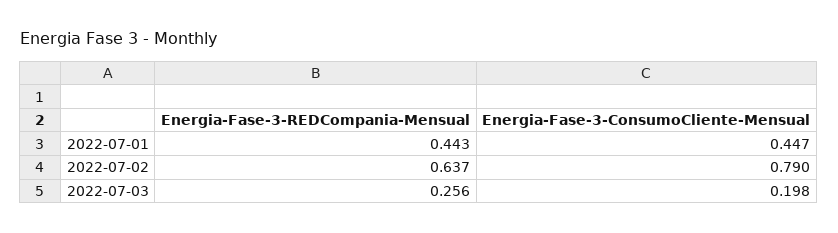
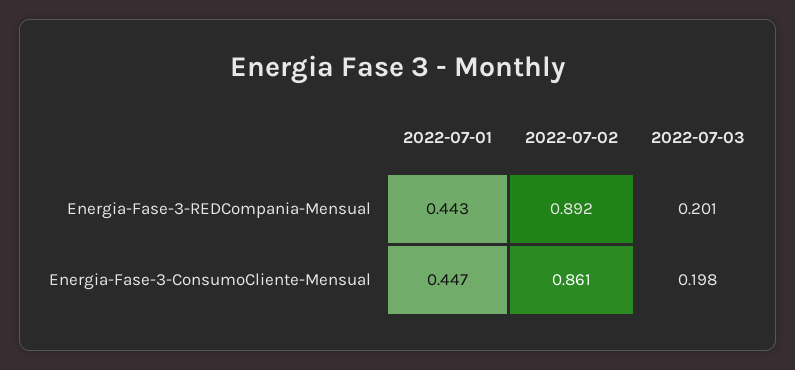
  {
    "Energia-Fase-3-REDCompania-Mensual": {
      "2022-07-01": 0.443,
-     "2022-07-02": 0.637,
+     "2022-07-02": 0.892,
-     "2022-07-03": 0.256
+     "2022-07-03": 0.201
    },
    "Energia-Fase-3-ConsumoCliente-Mensual": {
      "2022-07-01": 0.447,
-     "2022-07-02": 0.79,
+     "2022-07-02": 0.861,
      "2022-07-03": 0.198
    }
  }

